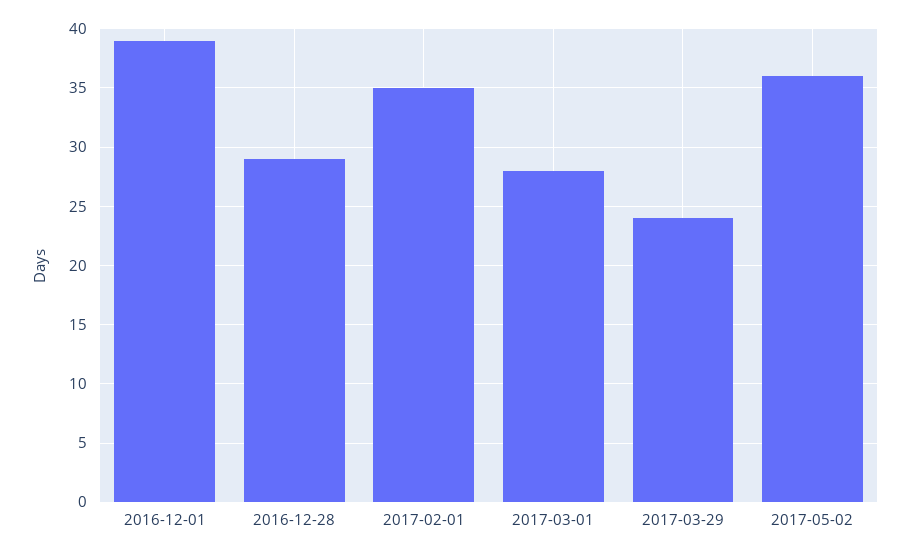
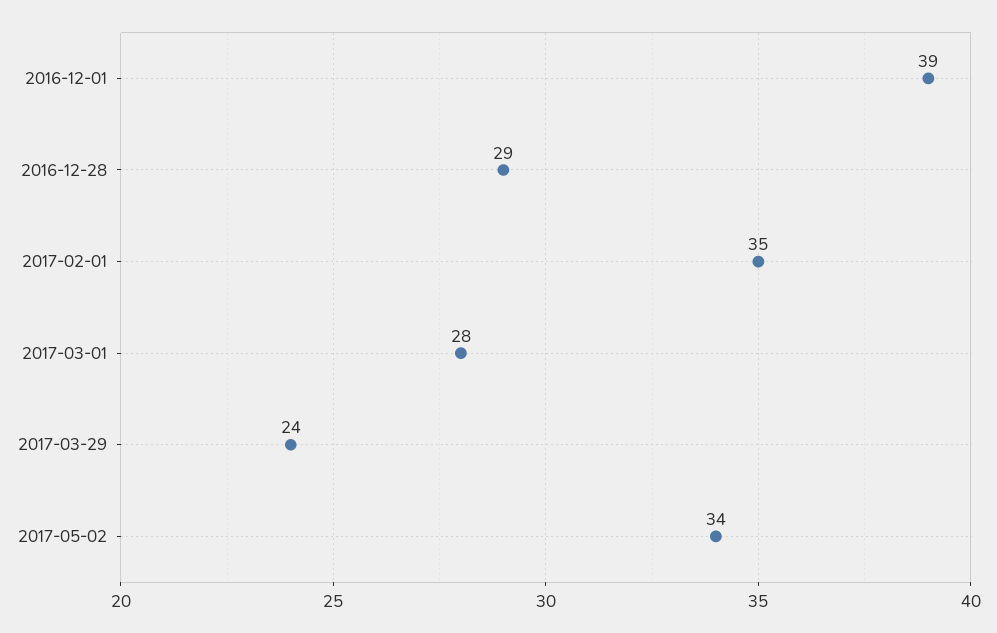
  {
    "2016-12-01": 39,
    "2016-12-28": 29,
    "2017-02-01": 35,
    "2017-03-01": 28,
    "2017-03-29": 24,
-   "2017-05-02": 36
+   "2017-05-02": 34
  }

